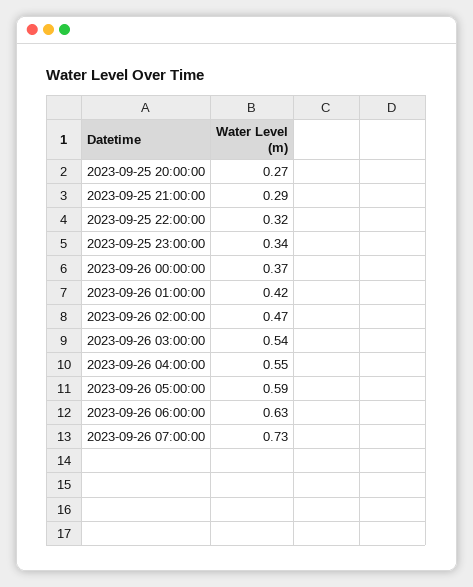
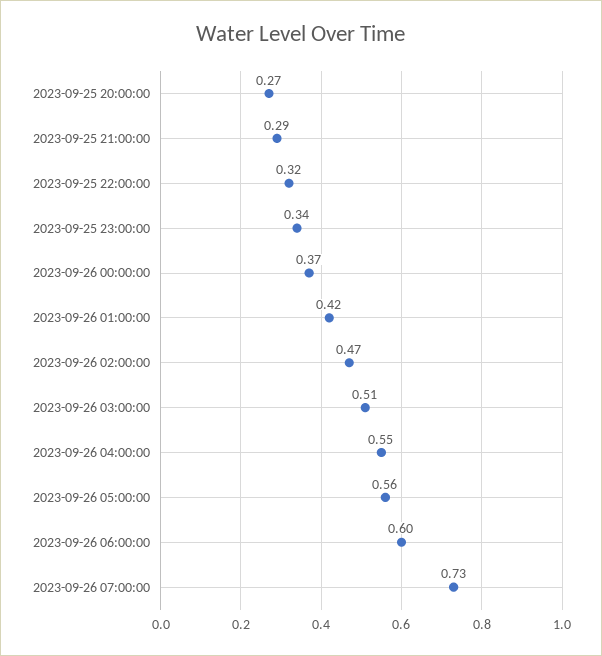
  {
    "2023-09-25 20:00:00": 0.27,
    "2023-09-25 21:00:00": 0.29,
    "2023-09-25 22:00:00": 0.32,
    "2023-09-25 23:00:00": 0.34,
    "2023-09-26 00:00:00": 0.37,
    "2023-09-26 01:00:00": 0.42,
    "2023-09-26 02:00:00": 0.47,
-   "2023-09-26 03:00:00": 0.54,
+   "2023-09-26 03:00:00": 0.51,
    "2023-09-26 04:00:00": 0.55,
-   "2023-09-26 05:00:00": 0.59,
+   "2023-09-26 05:00:00": 0.56,
-   "2023-09-26 06:00:00": 0.63,
+   "2023-09-26 06:00:00": 0.6,
    "2023-09-26 07:00:00": 0.73
  }

